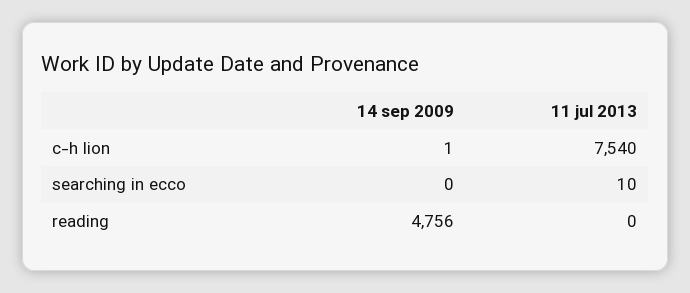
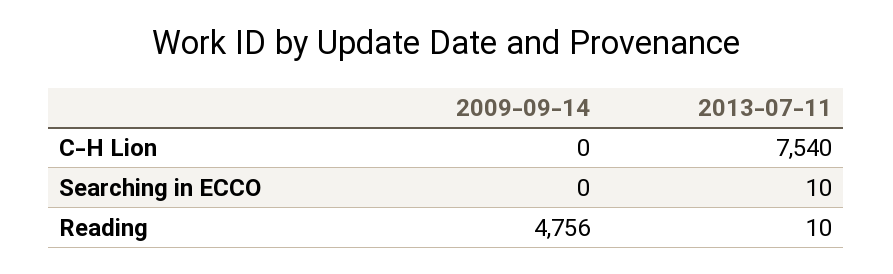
  {
    "14 sep 2009": {
-     "c-h lion": 1,
+     "c-h lion": 0,
      "searching in ecco": 0,
      "reading": 4756
    },
    "11 jul 2013": {
      "c-h lion": 7540,
      "searching in ecco": 10,
-     "reading": 0
+     "reading": 10
    }
  }

